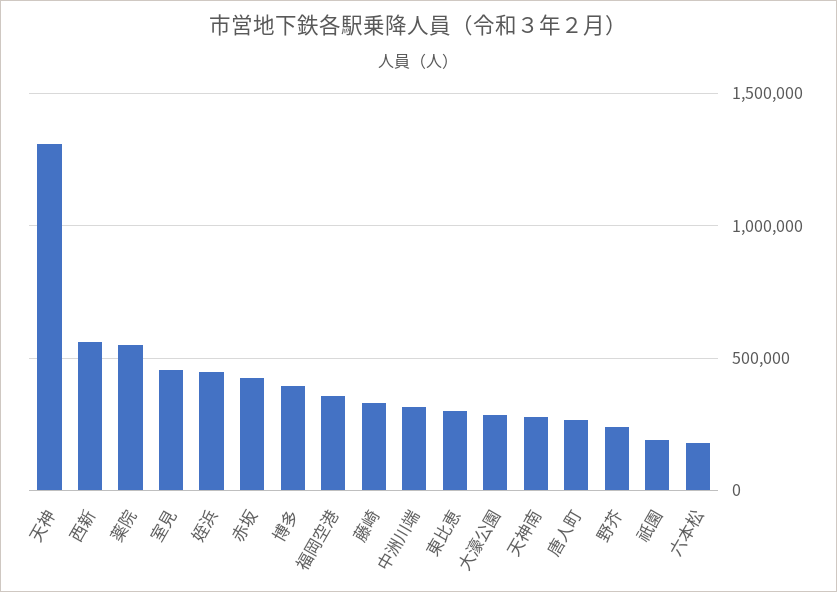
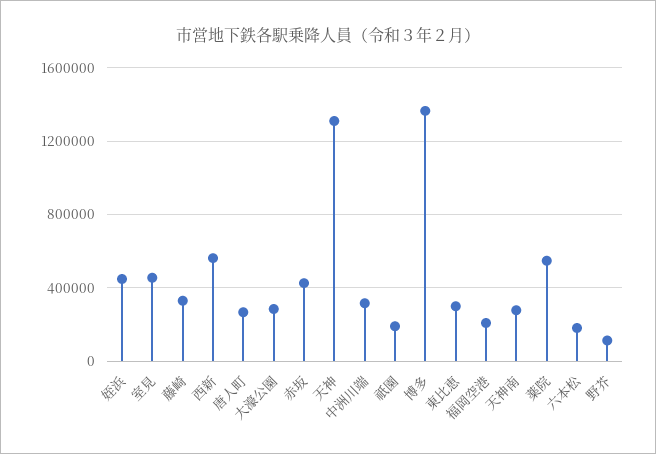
  {
    "天神": 1300000,
    "西新": 550000,
    "薬院": 550000,
    "室見": 450000,
    "姪浜": 450000,
    "赤坂": 450000,
-   "博多": 400000,
+   "博多": 1350000,
-   "福岡空港": 350000,
+   "福岡空港": 200000,
    "藤崎": 350000,
    "中洲川端": 300000,
    "東比恵": 300000,
    "大濠公園": 300000,
    "天神南": 300000,
    "唐人町": 250000,
-   "野芥": 250000,
+   "野芥": 100000,
    "祇園": 200000,
    "六本松": 200000
  }

